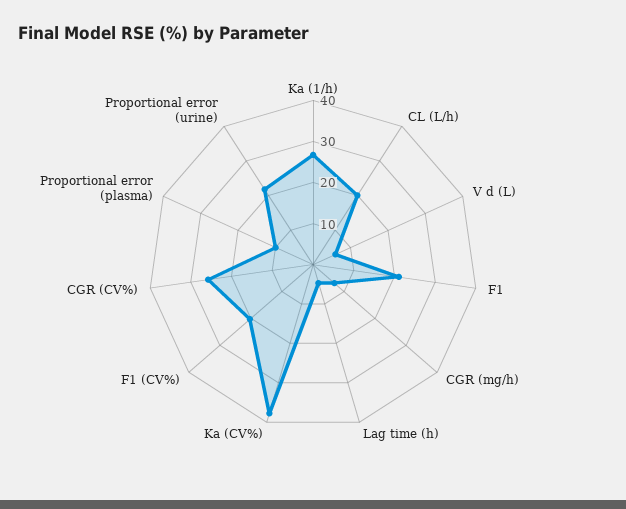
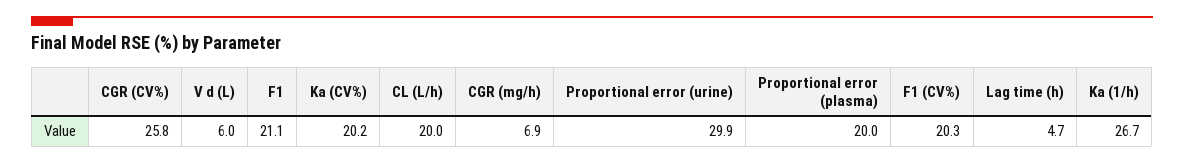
  {
    "Ka (1/h)": 26.7,
    "CL (L/h)": 20,
    "V d (L)": 6,
    "F1": 21.1,
    "CGR (mg/h)": 6.9,
    "Lag time (h)": 4.7,
-   "Ka (CV%)": 38,
+   "Ka (CV%)": 20.2,
    "F1 (CV%)": 20.3,
    "CGR (CV%)": 25.8,
-   "Proportional error (plasma)": 10,
+   "Proportional error (plasma)": 20,
-   "Proportional error (urine)": 22
+   "Proportional error (urine)": 29.9
  }

